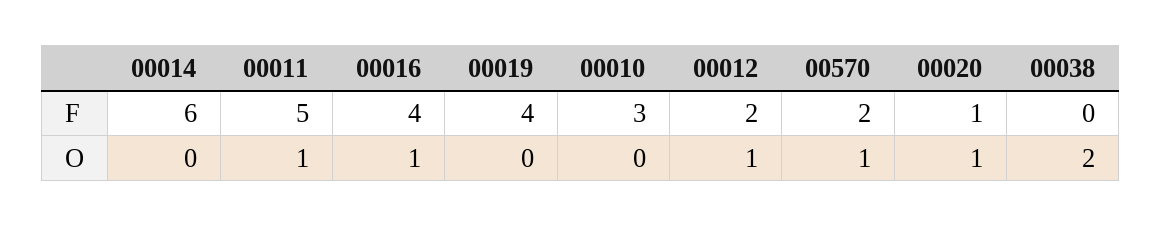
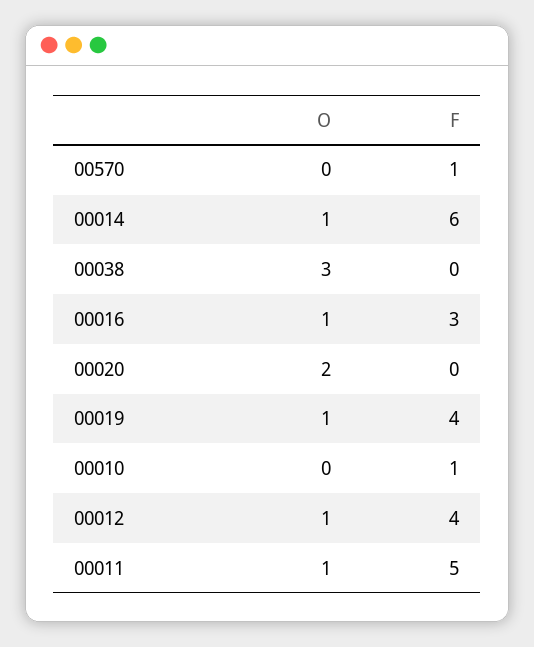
  {
    "00014": {
      "F": 6,
-     "O": 0
+     "O": 1
    },
    "00011": {
      "F": 5,
      "O": 1
    },
    "00016": {
-     "F": 4,
+     "F": 3,
      "O": 1
    },
    "00019": {
      "F": 4,
-     "O": 0
+     "O": 1
    },
    "00010": {
-     "F": 3,
+     "F": 1,
      "O": 0
    },
    "00012": {
-     "F": 2,
+     "F": 4,
      "O": 1
    },
    "00570": {
-     "F": 2,
+     "F": 1,
-     "O": 1
+     "O": 0
    },
    "00020": {
-     "F": 1,
+     "F": 0,
-     "O": 1
+     "O": 2
    },
    "00038": {
      "F": 0,
-     "O": 2
+     "O": 3
    }
  }

